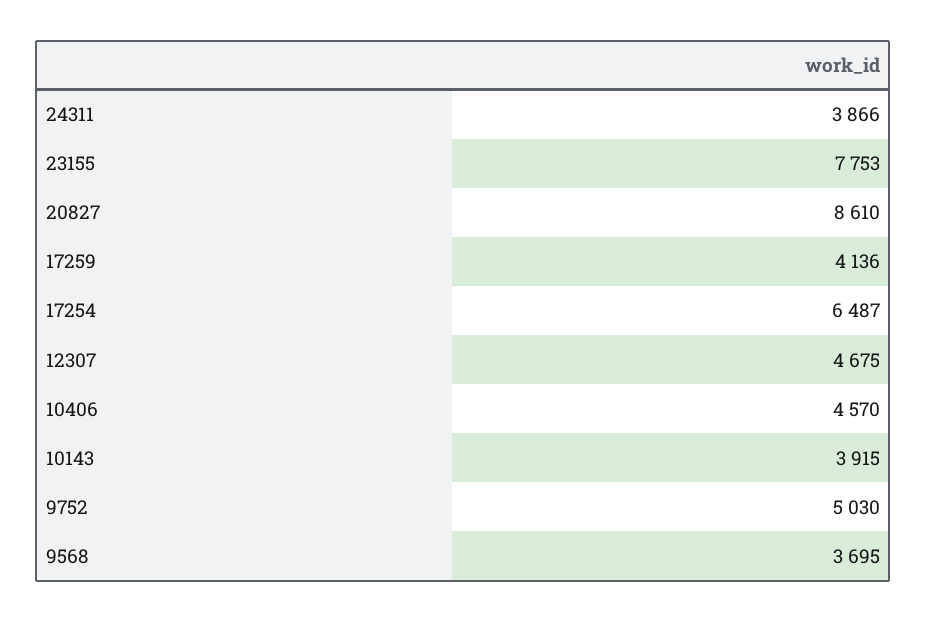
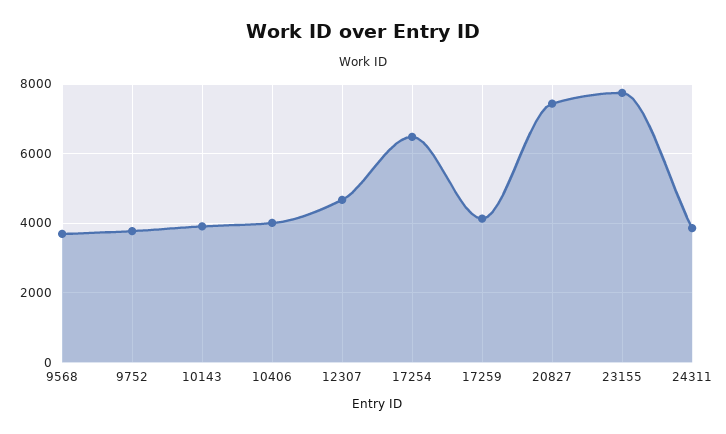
  {
    "24311": 3866,
    "23155": 7753,
-   "20827": 8610,
+   "20827": 7400,
    "17259": 4136,
    "17254": 6487,
    "12307": 4675,
-   "10406": 4570,
+   "10406": 4000,
    "10143": 3915,
-   "9752": 5030,
+   "9752": 3800,
    "9568": 3695
  }

